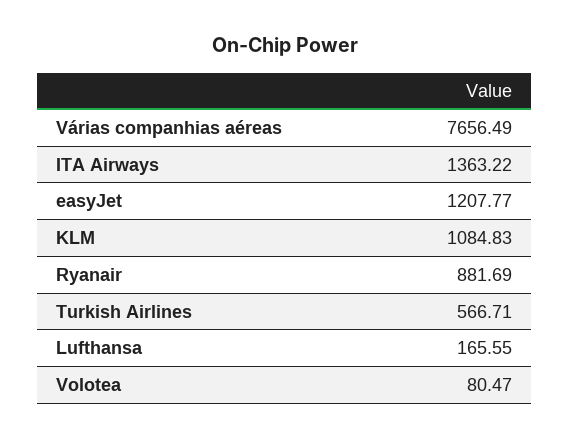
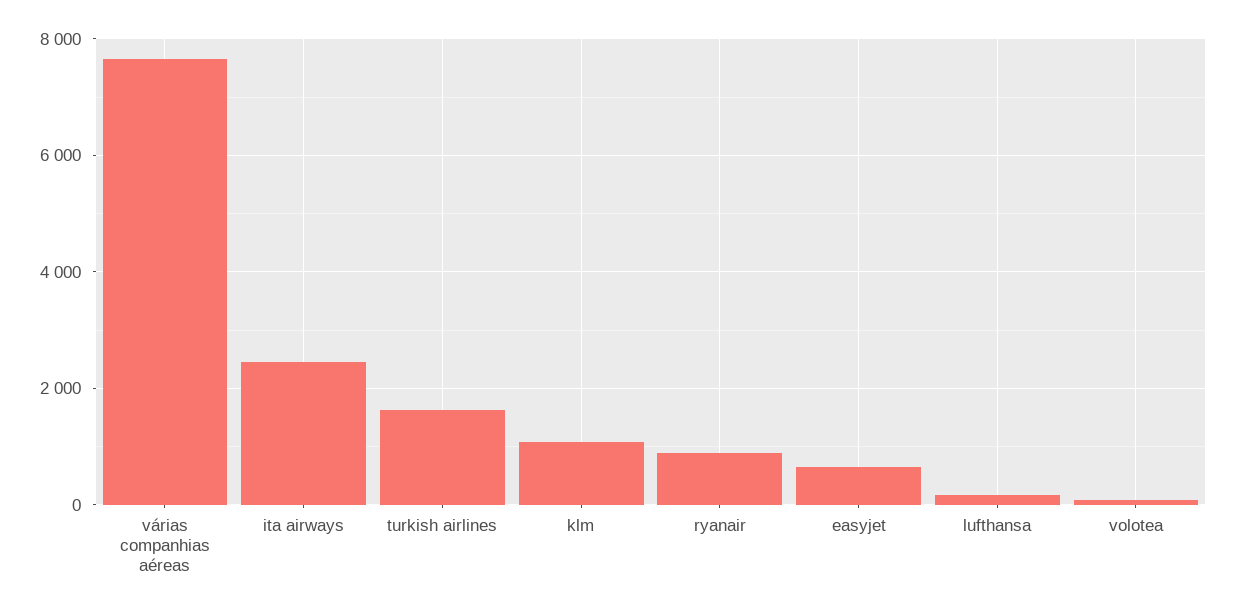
  {
    "Várias companhias aéreas": 7656.49,
-   "ITA Airways": 1363.22,
+   "ITA Airways": 2400,
-   "easyJet": 1207.77,
+   "easyJet": 600,
    "KLM": 1084.83,
    "Ryanair": 881.69,
-   "Turkish Airlines": 566.71,
+   "Turkish Airlines": 1600,
    "Lufthansa": 165.55,
    "Volotea": 80.47
  }

